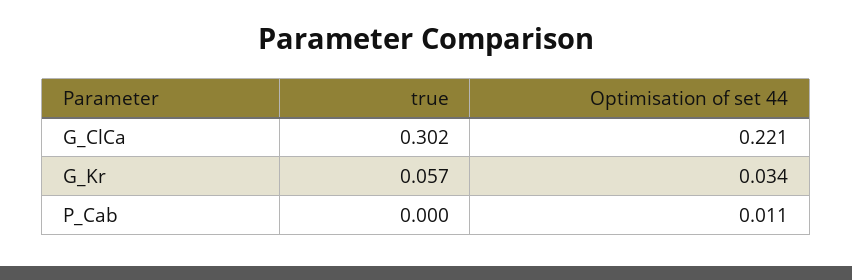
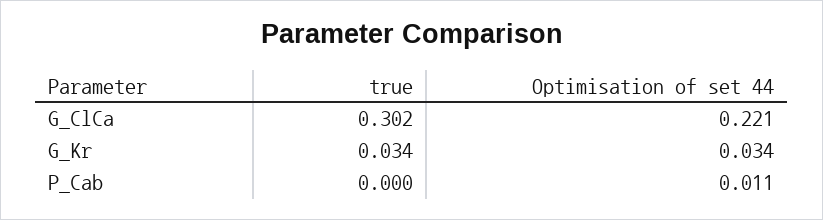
  {
    "true": {
      "G_ClCa": 0.302,
-     "G_Kr": 0.057,
+     "G_Kr": 0.034,
      "P_Cab": 0
    },
    "Optimisation of set 44": {
      "G_ClCa": 0.221,
      "G_Kr": 0.034,
      "P_Cab": 0.011
    }
  }

